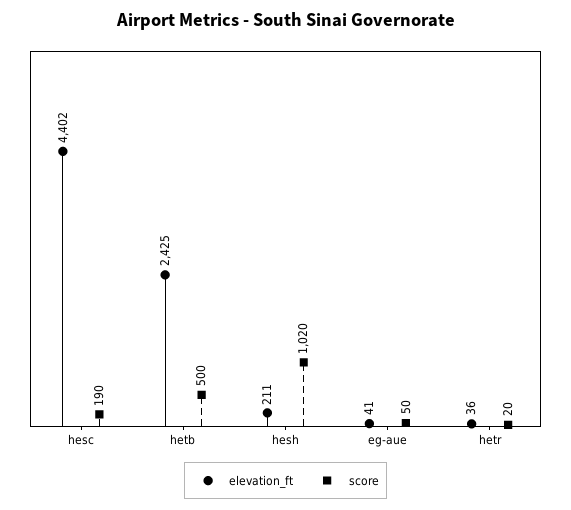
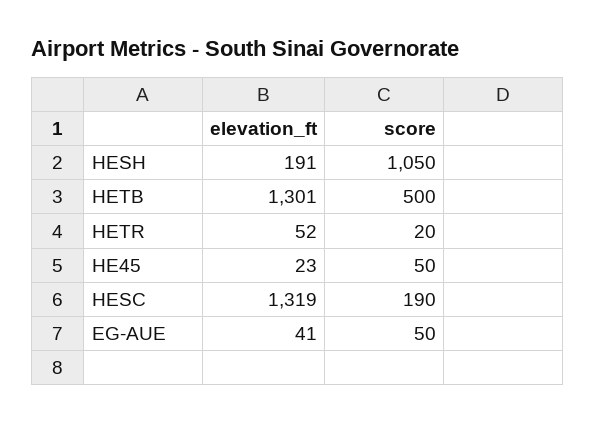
  {
    "elevation_ft": {
-     "hesc": 4402,
+     "hesc": 1319,
-     "hetb": 2425,
+     "hetb": 1301,
-     "hesh": 211,
+     "hesh": 191,
      "eg-aue": 41,
-     "hetr": 36
+     "hetr": 52,
+     "HE45": 23
    },
    "score": {
      "hesc": 190,
      "hetb": 500,
-     "hesh": 1020,
+     "hesh": 1050,
      "eg-aue": 50,
-     "hetr": 20
+     "hetr": 20,
+     "HE45": 50
    }
  }

